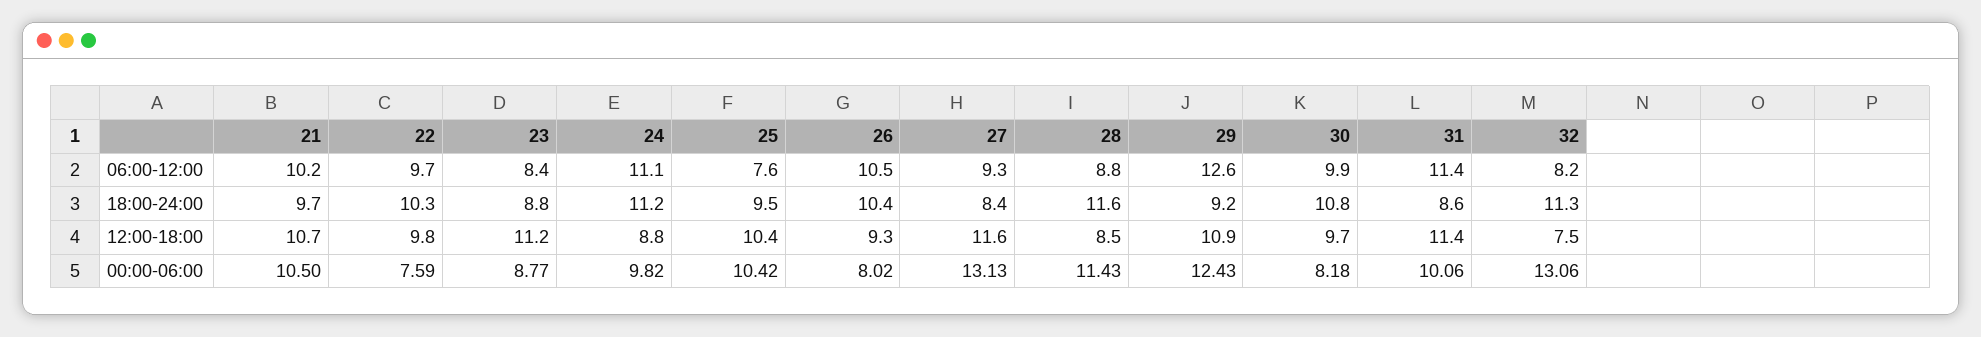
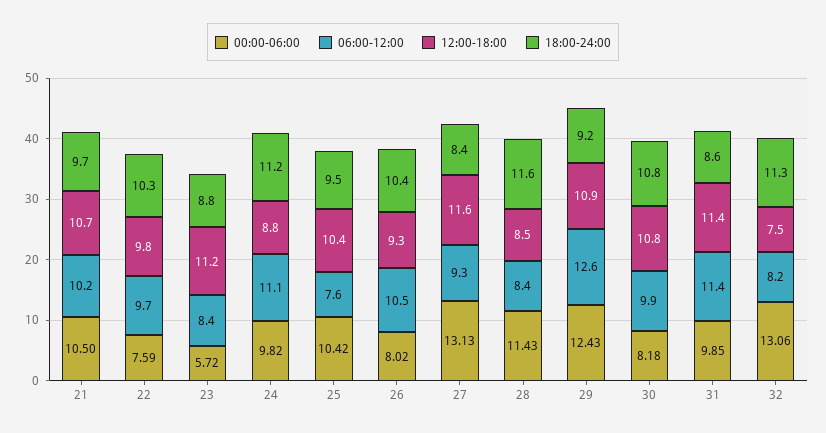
  {
    "06:00-12:00": {
      "21": 10.2,
      "22": 9.7,
      "23": 8.4,
      "24": 11.1,
      "25": 7.6,
      "26": 10.5,
      "27": 9.3,
-     "28": 8.8,
+     "28": 8.4,
      "29": 12.6,
      "30": 9.9,
      "31": 11.4,
      "32": 8.2
    },
    "18:00-24:00": {
      "21": 9.7,
      "22": 10.3,
      "23": 8.8,
      "24": 11.2,
      "25": 9.5,
      "26": 10.4,
      "27": 8.4,
      "28": 11.6,
      "29": 9.2,
      "30": 10.8,
      "31": 8.6,
      "32": 11.3
    },
    "12:00-18:00": {
      "21": 10.7,
      "22": 9.8,
      "23": 11.2,
      "24": 8.8,
      "25": 10.4,
      "26": 9.3,
      "27": 11.6,
      "28": 8.5,
      "29": 10.9,
-     "30": 9.7,
+     "30": 10.8,
      "31": 11.4,
      "32": 7.5
    },
    "00:00-06:00": {
      "21": 10.5,
      "22": 7.59,
-     "23": 8.77,
+     "23": 5.72,
      "24": 9.82,
      "25": 10.42,
      "26": 8.02,
      "27": 13.13,
      "28": 11.43,
      "29": 12.43,
      "30": 8.18,
-     "31": 10.06,
+     "31": 9.85,
      "32": 13.06
    }
  }

